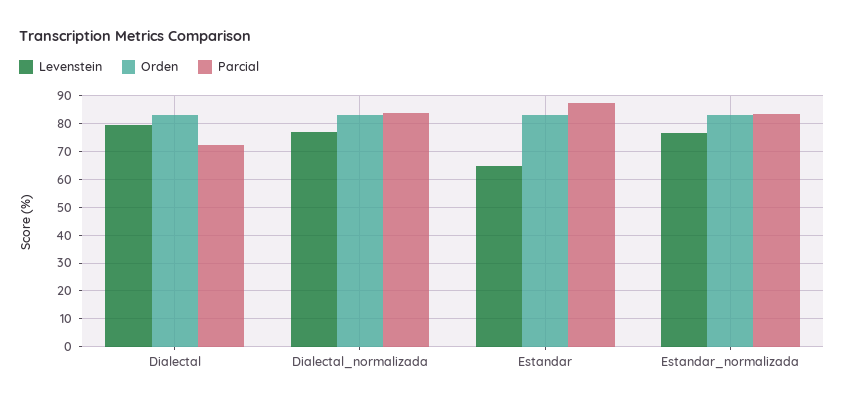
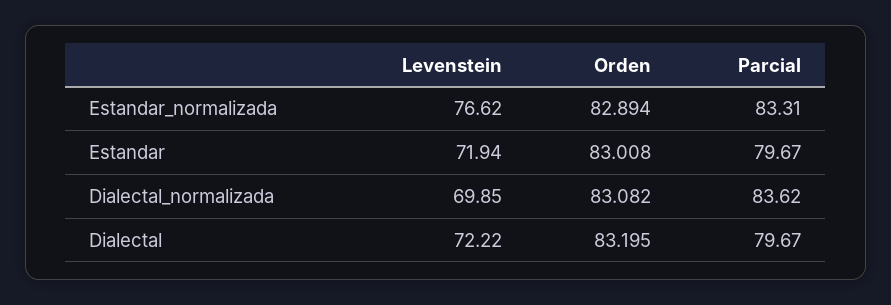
  {
    "Levenstein": {
-     "Dialectal": 80,
+     "Dialectal": 72.22,
-     "Dialectal_normalizada": 77.5,
+     "Dialectal_normalizada": 69.85,
-     "Estandar": 65,
+     "Estandar": 71.94,
      "Estandar_normalizada": 76.62
    },
    "Orden": {
      "Dialectal": 83.195,
      "Dialectal_normalizada": 83.082,
      "Estandar": 83.008,
      "Estandar_normalizada": 82.894
    },
    "Parcial": {
-     "Dialectal": 72.5,
+     "Dialectal": 79.67,
      "Dialectal_normalizada": 83.62,
-     "Estandar": 87.5,
+     "Estandar": 79.67,
      "Estandar_normalizada": 83.31
    }
  }

